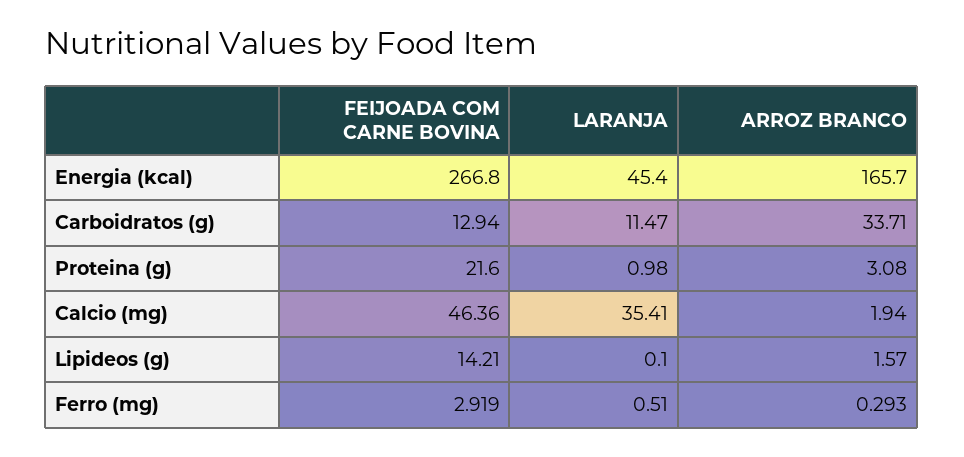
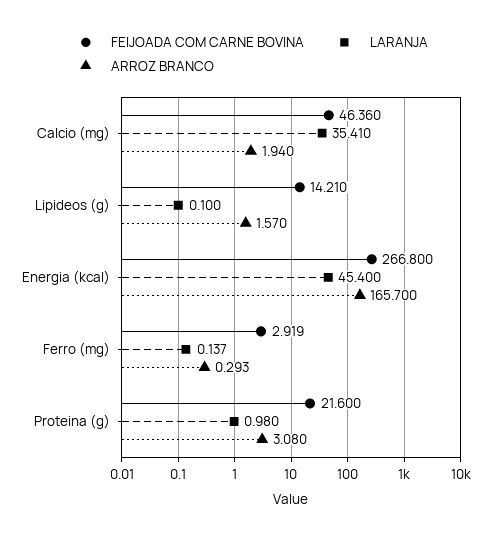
  {
    "FEIJOADA COM CARNE BOVINA": {
      "Energia (kcal)": 266.8,
-     "Carboidratos (g)": 12.94,
      "Proteina (g)": 21.6,
      "Calcio (mg)": 46.36,
      "Lipideos (g)": 14.21,
      "Ferro (mg)": 2.919
    },
    "LARANJA": {
      "Energia (kcal)": 45.4,
-     "Carboidratos (g)": 11.47,
      "Proteina (g)": 0.98,
      "Calcio (mg)": 35.41,
      "Lipideos (g)": 0.1,
-     "Ferro (mg)": 0.51
+     "Ferro (mg)": 0.137
    },
    "ARROZ BRANCO": {
      "Energia (kcal)": 165.7,
-     "Carboidratos (g)": 33.71,
      "Proteina (g)": 3.08,
      "Calcio (mg)": 1.94,
      "Lipideos (g)": 1.57,
      "Ferro (mg)": 0.293
    }
  }

